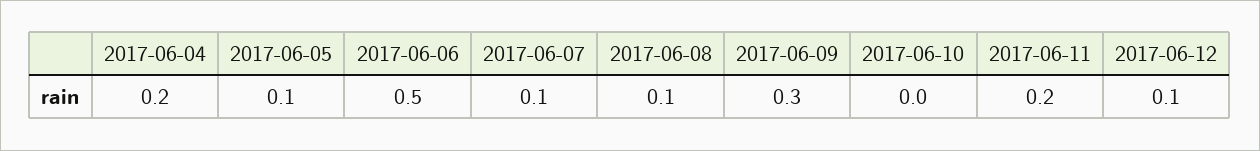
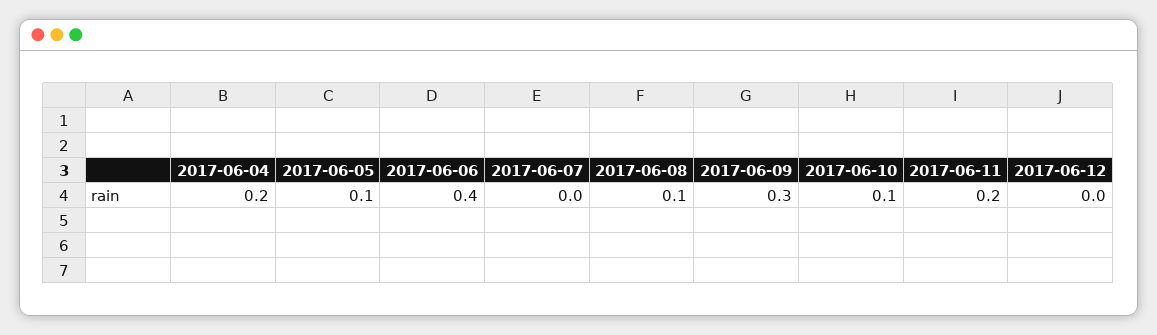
  {
    "2017-06-04": 0.2,
    "2017-06-05": 0.1,
-   "2017-06-06": 0.5,
+   "2017-06-06": 0.4,
-   "2017-06-07": 0.1,
+   "2017-06-07": 0,
    "2017-06-08": 0.1,
    "2017-06-09": 0.3,
-   "2017-06-10": 0,
+   "2017-06-10": 0.1,
    "2017-06-11": 0.2,
-   "2017-06-12": 0.1
+   "2017-06-12": 0
  }

